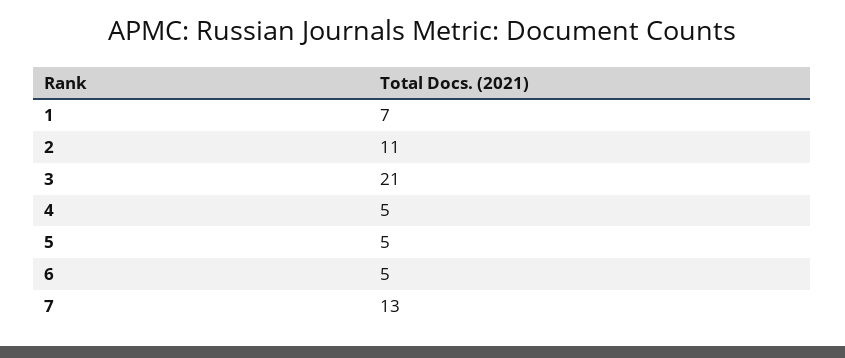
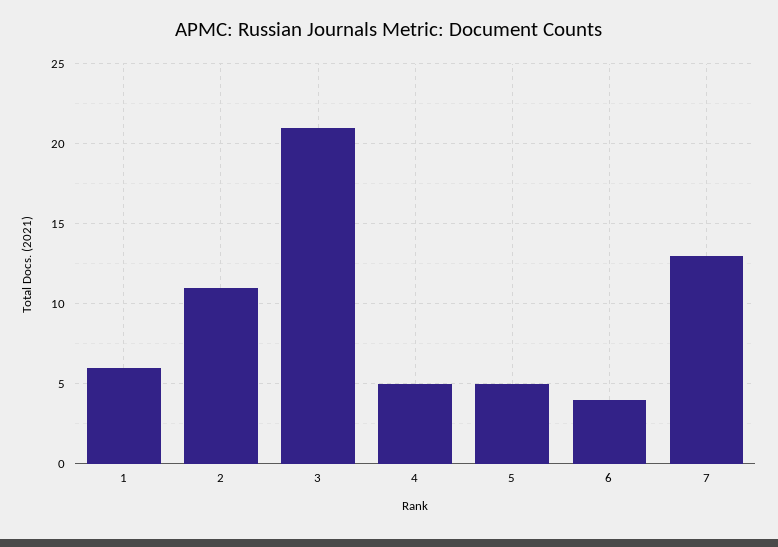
  {
-   "1": 7,
+   "1": 6,
    "2": 11,
    "3": 21,
    "4": 5,
    "5": 5,
-   "6": 5,
+   "6": 4,
    "7": 13
  }

